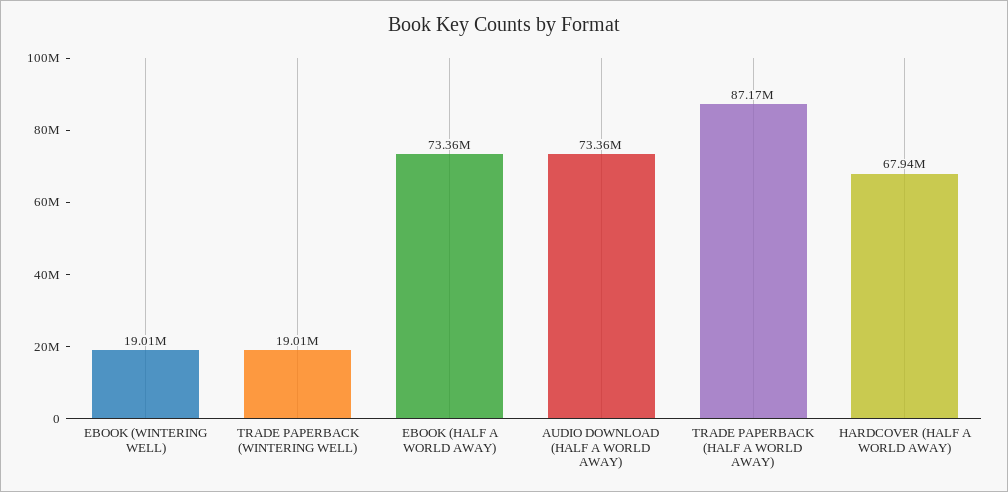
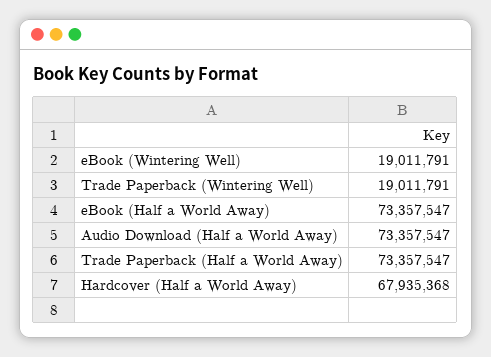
  {
    "EBOOK (WINTERING WELL)": 19011791,
    "TRADE PAPERBACK (WINTERING WELL)": 19011791,
    "EBOOK (HALF A WORLD AWAY)": 73357547,
    "AUDIO DOWNLOAD (HALF A WORLD AWAY)": 73357547,
-   "TRADE PAPERBACK (HALF A WORLD AWAY)": 87170000,
+   "TRADE PAPERBACK (HALF A WORLD AWAY)": 73357547,
    "HARDCOVER (HALF A WORLD AWAY)": 67935368
  }

